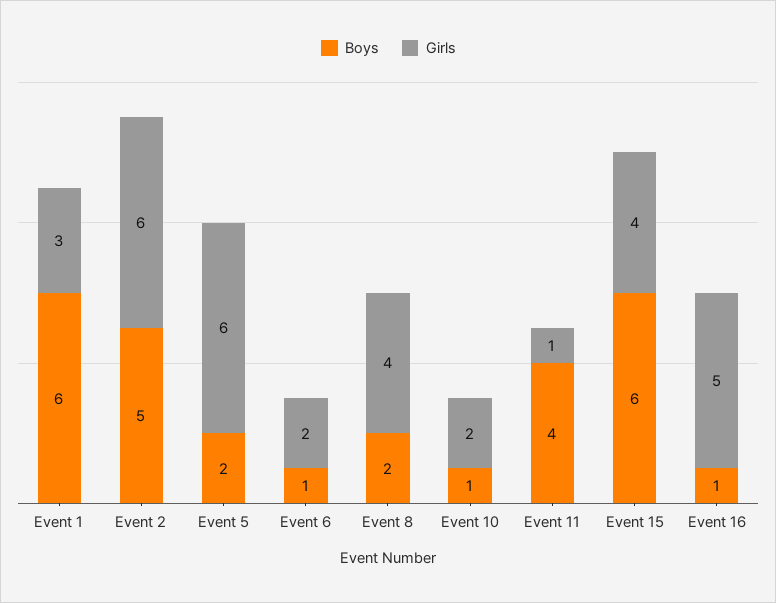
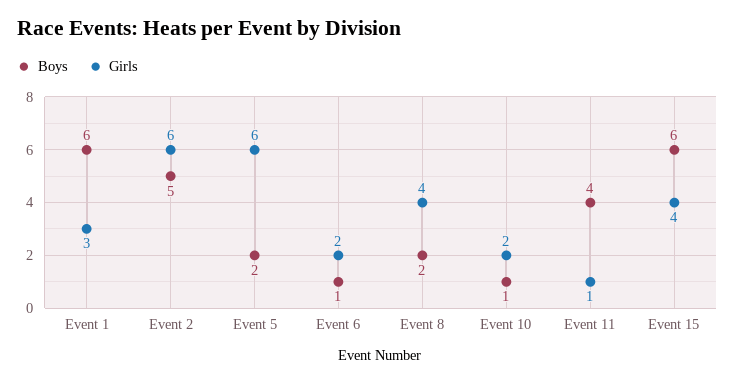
  {
    "Boys": {
      "Event 1": 6,
      "Event 2": 5,
      "Event 5": 2,
      "Event 6": 1,
      "Event 8": 2,
      "Event 10": 1,
      "Event 11": 4,
-     "Event 15": 6,
+     "Event 15": 6
-     "Event 16": 1
    },
    "Girls": {
      "Event 1": 3,
      "Event 2": 6,
      "Event 5": 6,
      "Event 6": 2,
      "Event 8": 4,
      "Event 10": 2,
      "Event 11": 1,
-     "Event 15": 4,
+     "Event 15": 4
-     "Event 16": 5
    }
  }

